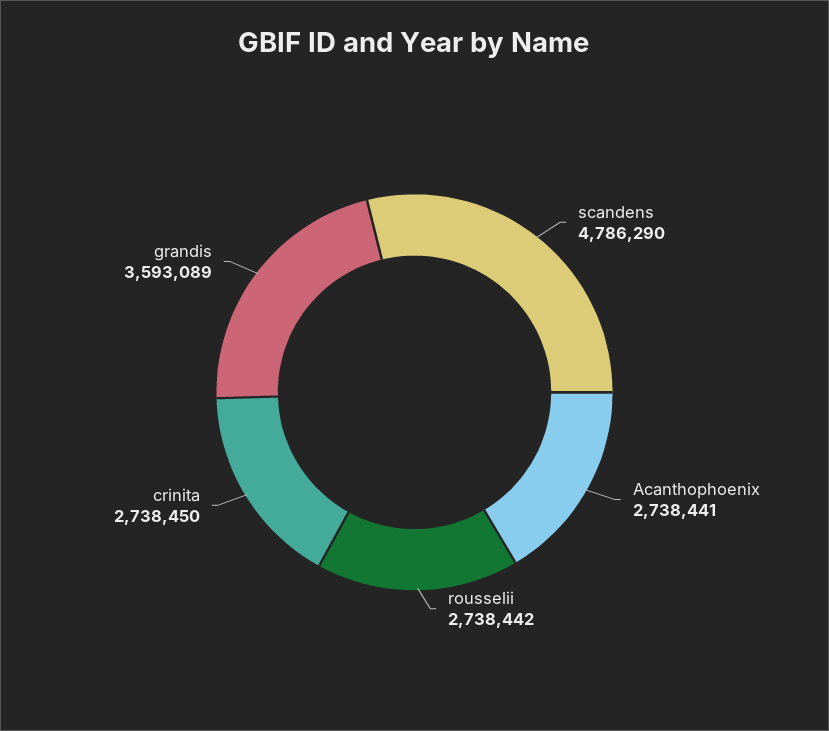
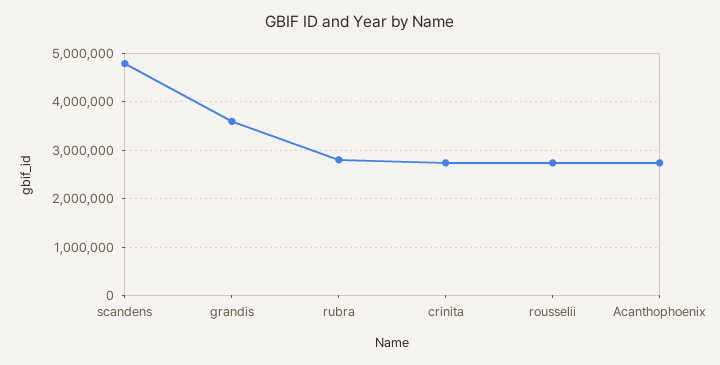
  {
    "scandens": 4786290,
    "Acanthophoenix": 2738441,
    "rousselii": 2738442,
    "crinita": 2738450,
-   "grandis": 3593089
+   "grandis": 3593089,
+   "rubra": 2800000
  }

